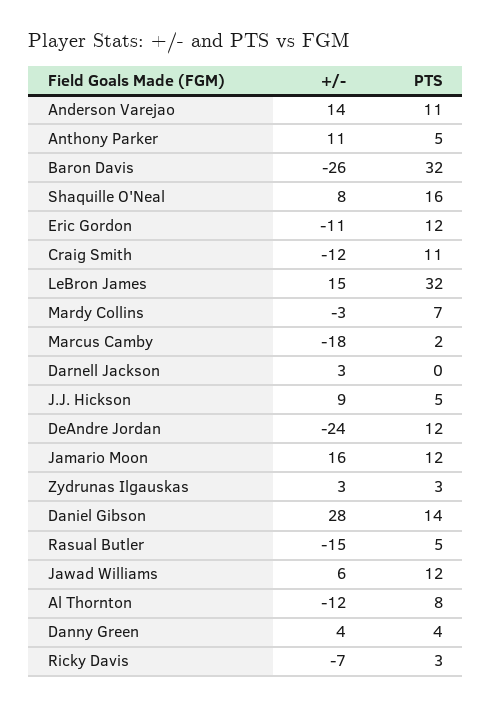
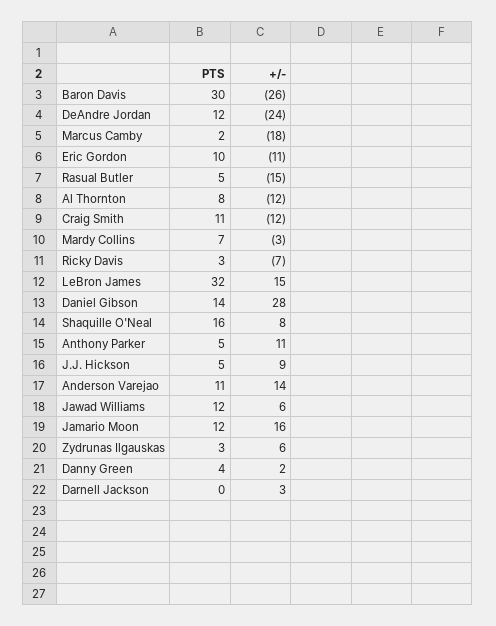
  {
    "+/-": {
      "Anderson Varejao": 14,
      "Anthony Parker": 11,
      "Baron Davis": -26,
      "Shaquille O'Neal": 8,
      "Eric Gordon": -11,
      "Craig Smith": -12,
      "LeBron James": 15,
      "Mardy Collins": -3,
      "Marcus Camby": -18,
      "Darnell Jackson": 3,
      "J.J. Hickson": 9,
      "DeAndre Jordan": -24,
      "Jamario Moon": 16,
-     "Zydrunas Ilgauskas": 3,
+     "Zydrunas Ilgauskas": 6,
      "Daniel Gibson": 28,
      "Rasual Butler": -15,
      "Jawad Williams": 6,
      "Al Thornton": -12,
-     "Danny Green": 4,
+     "Danny Green": 2,
      "Ricky Davis": -7
    },
    "PTS": {
      "Anderson Varejao": 11,
      "Anthony Parker": 5,
-     "Baron Davis": 32,
+     "Baron Davis": 30,
      "Shaquille O'Neal": 16,
-     "Eric Gordon": 12,
+     "Eric Gordon": 10,
      "Craig Smith": 11,
      "LeBron James": 32,
      "Mardy Collins": 7,
      "Marcus Camby": 2,
      "Darnell Jackson": 0,
      "J.J. Hickson": 5,
      "DeAndre Jordan": 12,
      "Jamario Moon": 12,
      "Zydrunas Ilgauskas": 3,
      "Daniel Gibson": 14,
      "Rasual Butler": 5,
      "Jawad Williams": 12,
      "Al Thornton": 8,
      "Danny Green": 4,
      "Ricky Davis": 3
    }
  }

